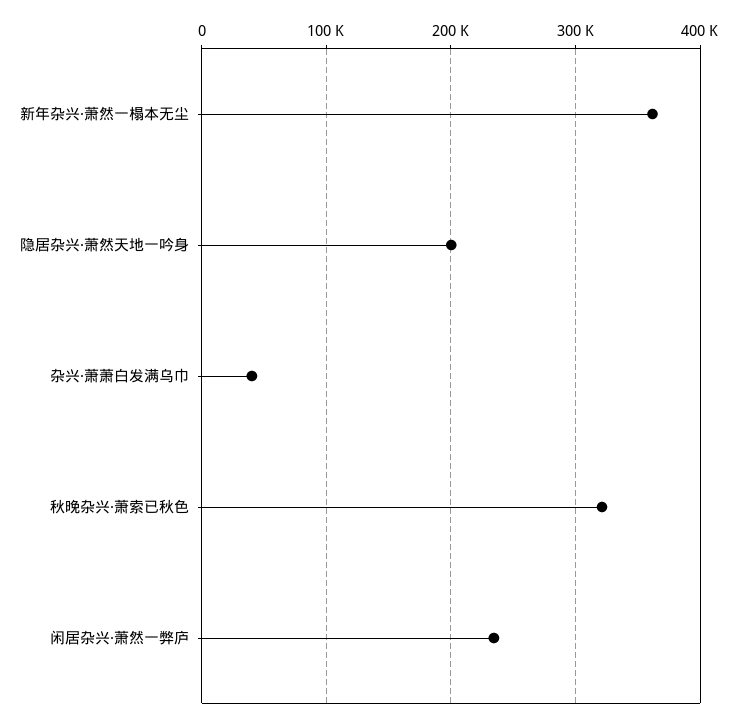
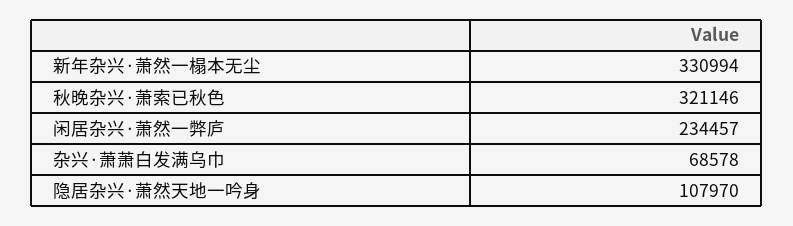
  {
-   "新年杂兴·萧然一榻本无尘": 360000,
+   "新年杂兴·萧然一榻本无尘": 330994,
-   "隐居杂兴·萧然天地一吟身": 200000,
+   "隐居杂兴·萧然天地一吟身": 107970,
-   "杂兴·萧萧白发满乌巾": 40000,
+   "杂兴·萧萧白发满乌巾": 68578,
    "秋晚杂兴·萧索已秋色": 321146,
    "闲居杂兴·萧然一弊庐": 234457
  }

